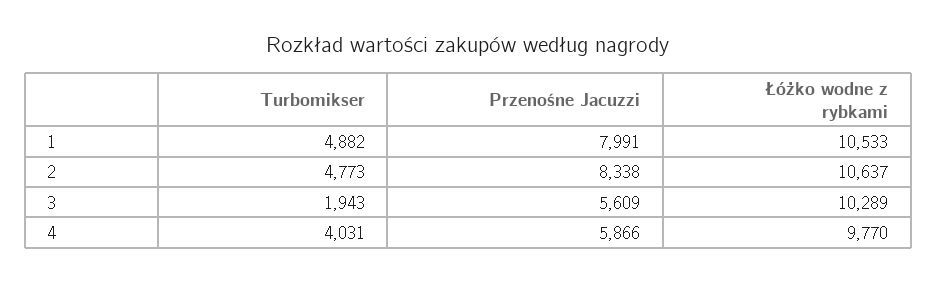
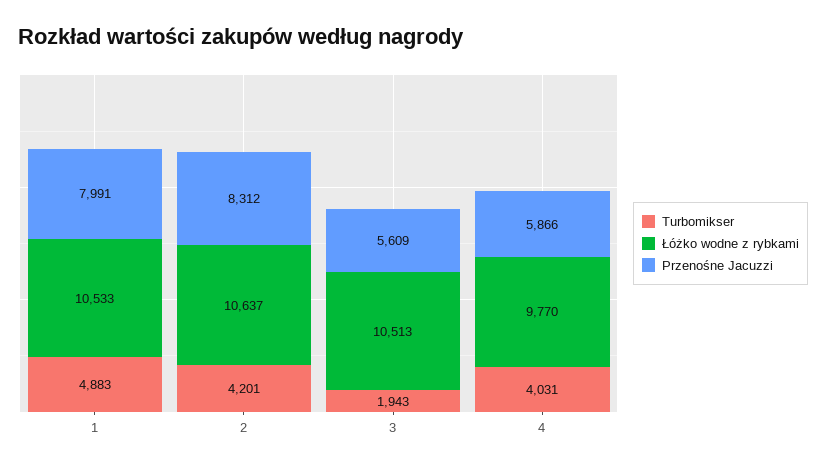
  {
    "Turbomikser": {
-     "1": 4882,
+     "1": 4883,
-     "2": 4773,
+     "2": 4201,
      "3": 1943,
      "4": 4031
    },
    "Przenośne Jacuzzi": {
      "1": 7991,
-     "2": 8338,
+     "2": 8312,
      "3": 5609,
      "4": 5866
    },
    "Łóżko wodne z rybkami": {
      "1": 10533,
      "2": 10637,
-     "3": 10289,
+     "3": 10513,
      "4": 9770
    }
  }

